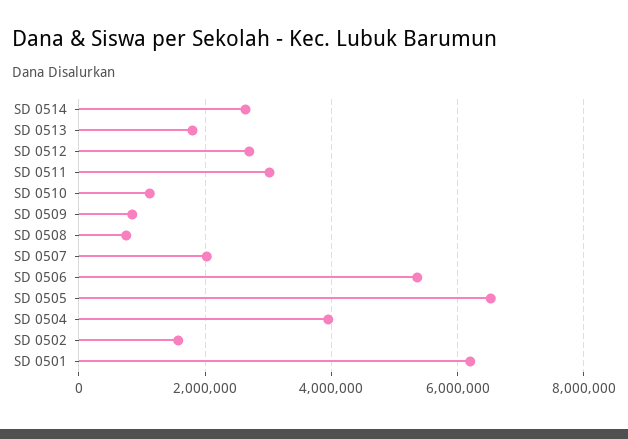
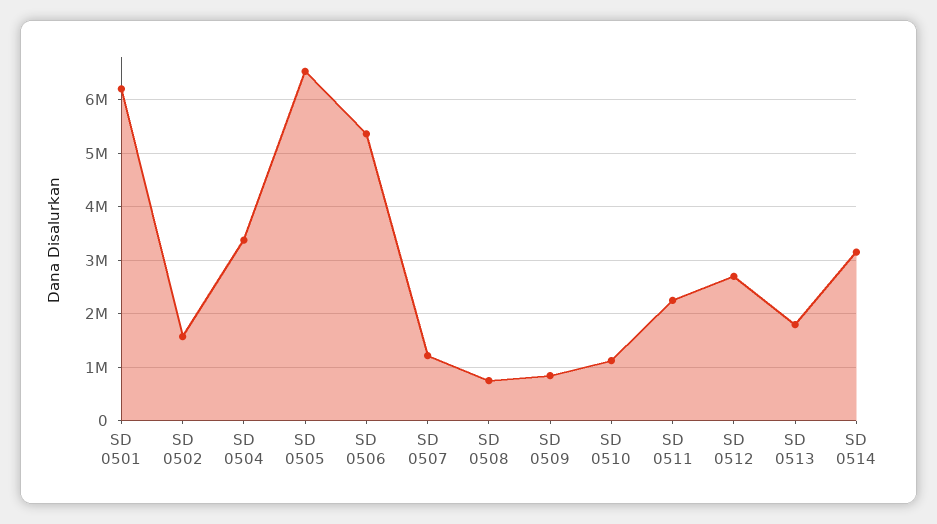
  {
-   "SD 0514": 2600000,
+   "SD 0514": 3200000,
    "SD 0513": 1800000,
    "SD 0512": 2800000,
-   "SD 0511": 3000000,
+   "SD 0511": 2200000,
    "SD 0510": 1200000,
    "SD 0509": 800000,
    "SD 0508": 800000,
-   "SD 0507": 2000000,
+   "SD 0507": 1200000,
    "SD 0506": 5400000,
    "SD 0505": 6600000,
-   "SD 0504": 4000000,
+   "SD 0504": 3400000,
    "SD 0502": 1600000,
    "SD 0501": 6200000
  }

